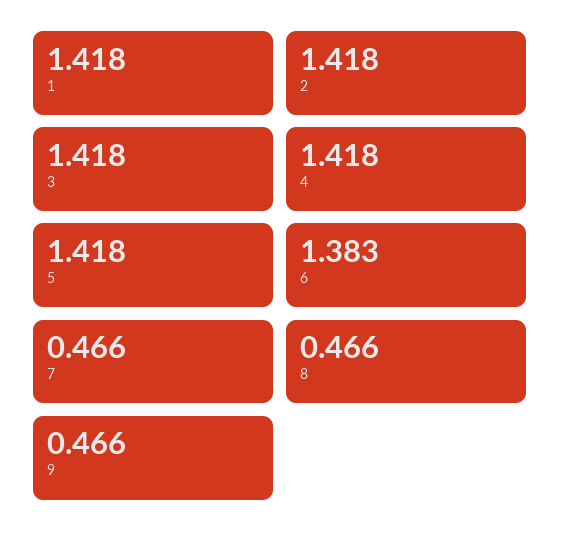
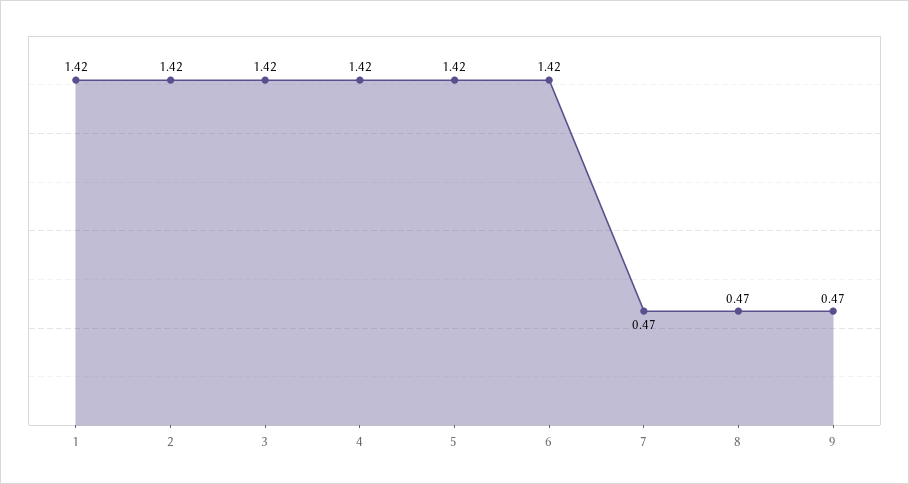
  {
    "1": 1.418,
    "2": 1.418,
    "3": 1.418,
    "4": 1.418,
    "5": 1.418,
-   "6": 1.383,
+   "6": 1.42,
    "7": 0.466,
    "8": 0.466,
    "9": 0.466
  }

